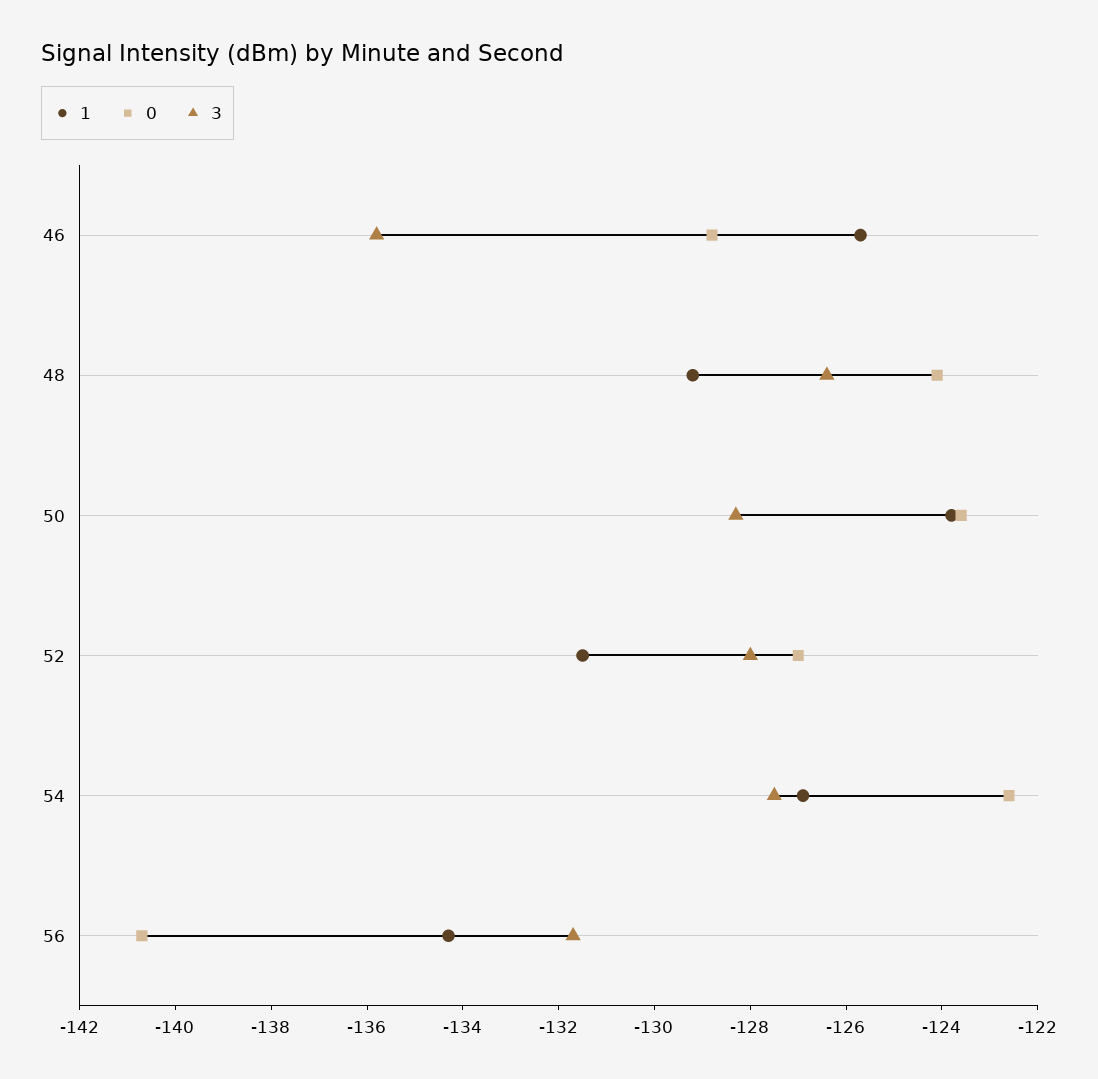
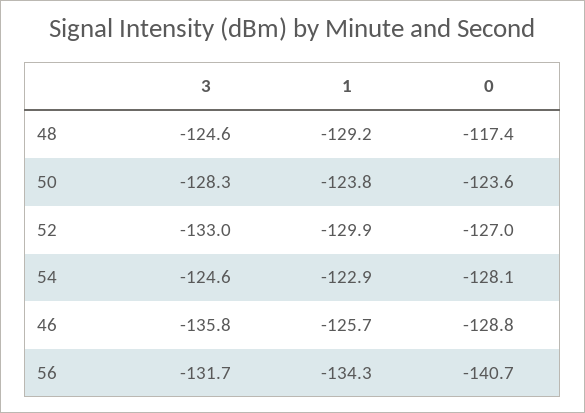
  {
    "1": {
      "46": -125.7,
      "48": -129.2,
      "50": -123.8,
-     "52": -131.5,
+     "52": -129.9,
-     "54": -127,
+     "54": -122.9,
      "56": -134.3
    },
    "0": {
      "46": -128.8,
-     "48": -124,
+     "48": -117.4,
      "50": -123.6,
      "52": -127,
-     "54": -122.5,
+     "54": -128.1,
      "56": -140.7
    },
    "3": {
      "46": -135.8,
-     "48": -126.5,
+     "48": -124.6,
      "50": -128.3,
-     "52": -128,
+     "52": -133,
-     "54": -127.5,
+     "54": -124.6,
      "56": -131.7
    }
  }

